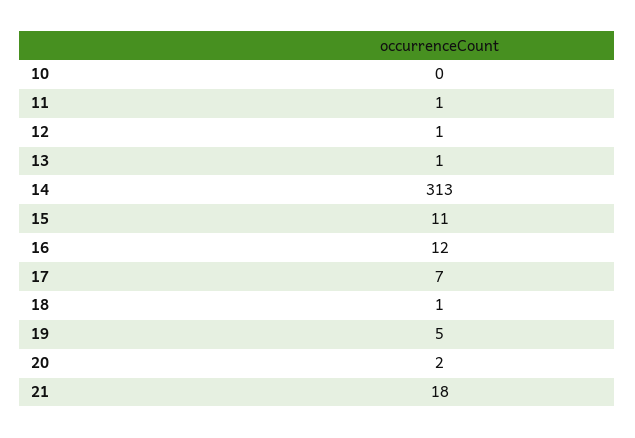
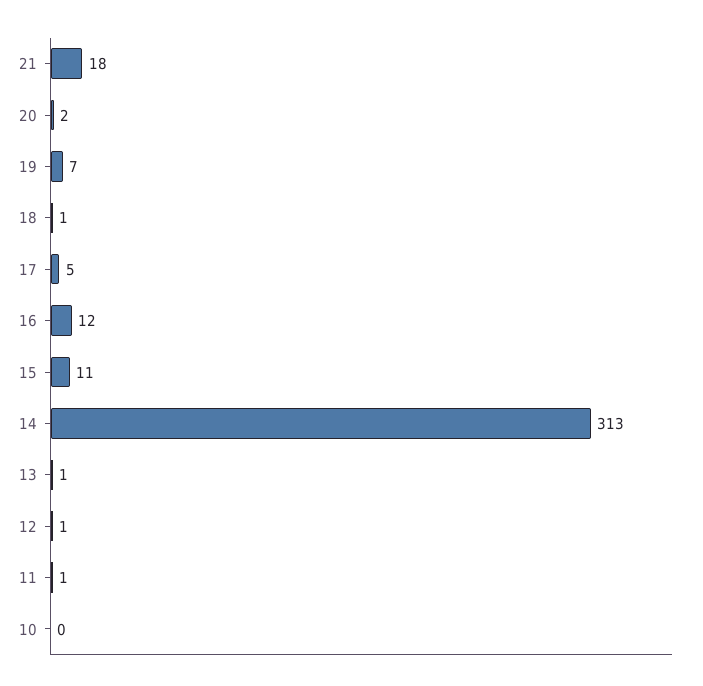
  {
    "10": 0,
    "11": 1,
    "12": 1,
    "13": 1,
    "14": 313,
    "15": 11,
    "16": 12,
-   "17": 7,
+   "17": 5,
    "18": 1,
-   "19": 5,
+   "19": 7,
    "20": 2,
    "21": 18
  }

